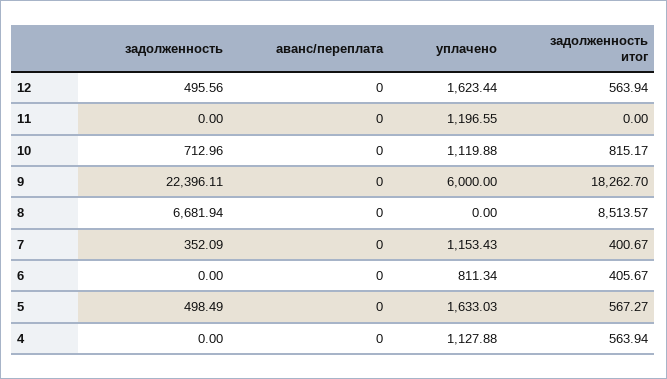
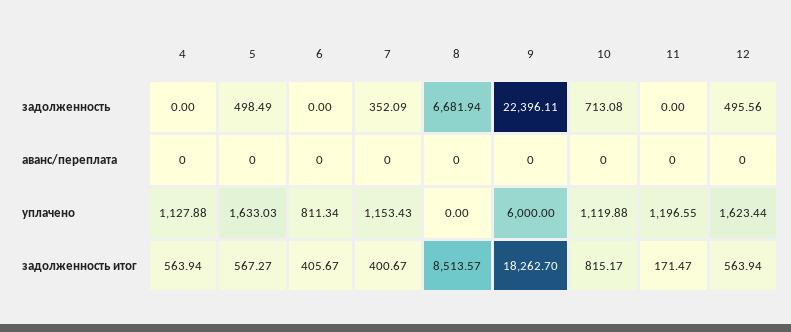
  {
    "задолженность": {
      "12": 495.56,
      "11": 0,
-     "10": 712.96,
+     "10": 713.08,
      "9": 22396.11,
      "8": 6681.94,
      "7": 352.09,
      "6": 0,
      "5": 498.49,
      "4": 0
    },
    "аванс/переплата": {
      "12": 0,
      "11": 0,
      "10": 0,
      "9": 0,
      "8": 0,
      "7": 0,
      "6": 0,
      "5": 0,
      "4": 0
    },
    "уплачено": {
      "12": 1623.44,
      "11": 1196.55,
      "10": 1119.88,
      "9": 6000,
      "8": 0,
      "7": 1153.43,
      "6": 811.34,
      "5": 1633.03,
      "4": 1127.88
    },
    "задолженность итог": {
      "12": 563.94,
-     "11": 0,
+     "11": 171.47,
      "10": 815.17,
      "9": 18262.7,
      "8": 8513.57,
      "7": 400.67,
      "6": 405.67,
      "5": 567.27,
      "4": 563.94
    }
  }

